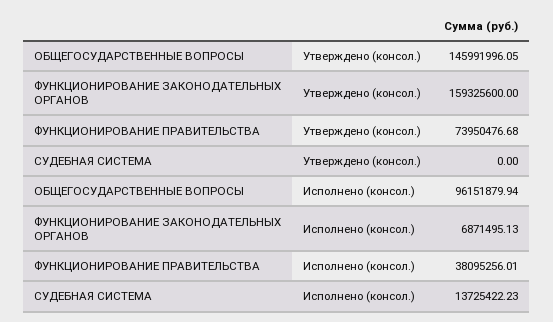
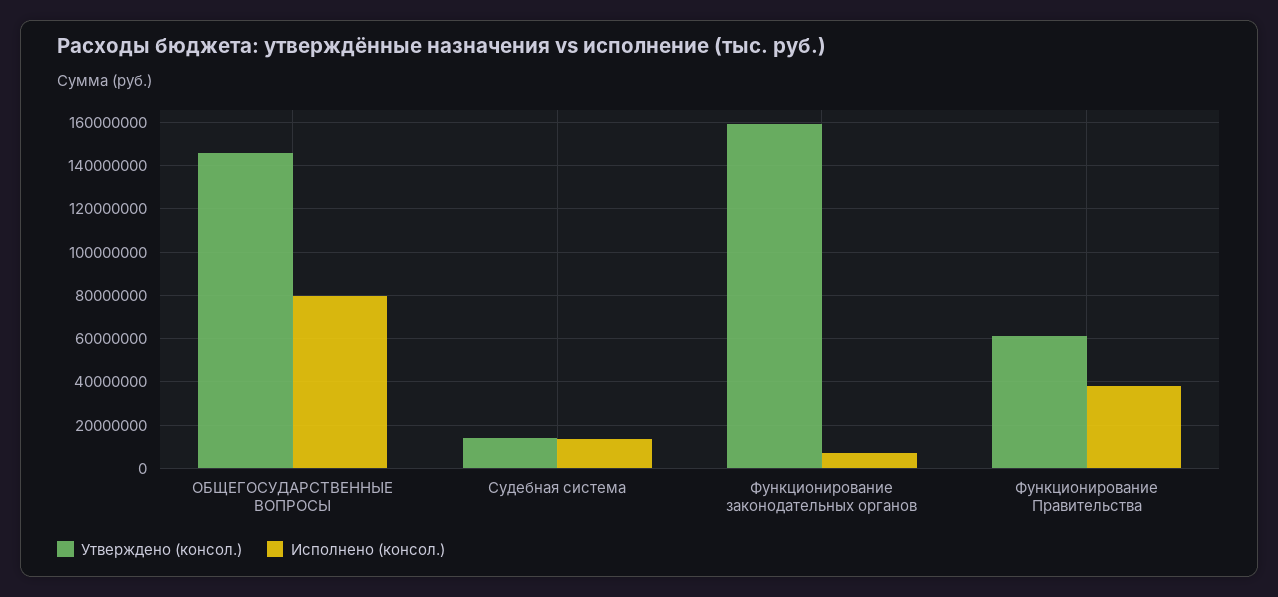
  {
    "Утверждено (консол.)": {
      "ОБЩЕГОСУДАРСТВЕННЫЕ ВОПРОСЫ": 145991996.05,
      "ФУНКЦИОНИРОВАНИЕ ЗАКОНОДАТЕЛЬНЫХ ОРГАНОВ": 159325600,
-     "ФУНКЦИОНИРОВАНИЕ ПРАВИТЕЛЬСТВА": 73950476.68,
+     "ФУНКЦИОНИРОВАНИЕ ПРАВИТЕЛЬСТВА": 60000000,
-     "СУДЕБНАЯ СИСТЕМА": 0
+     "СУДЕБНАЯ СИСТЕМА": 15000000
    },
    "Исполнено (консол.)": {
-     "ОБЩЕГОСУДАРСТВЕННЫЕ ВОПРОСЫ": 96151879.94,
+     "ОБЩЕГОСУДАРСТВЕННЫЕ ВОПРОСЫ": 80000000,
      "ФУНКЦИОНИРОВАНИЕ ЗАКОНОДАТЕЛЬНЫХ ОРГАНОВ": 6871495.13,
      "ФУНКЦИОНИРОВАНИЕ ПРАВИТЕЛЬСТВА": 38095256.01,
      "СУДЕБНАЯ СИСТЕМА": 13725422.23
    }
  }

